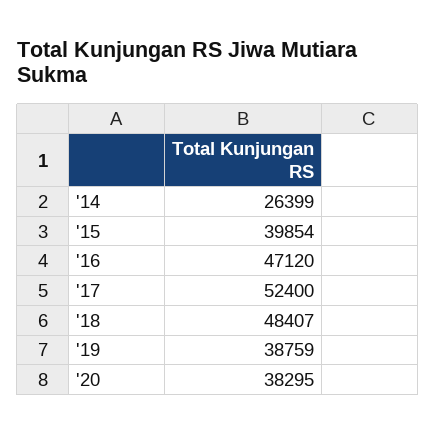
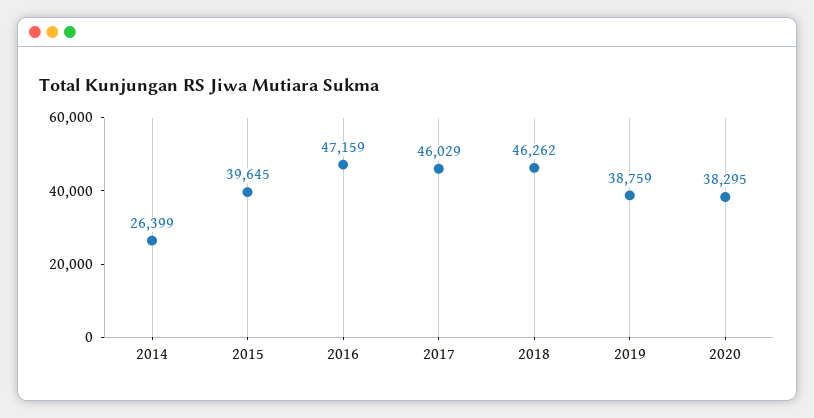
  {
    "'14": 26399,
-   "'15": 39854,
+   "'15": 39645,
-   "'16": 47120,
+   "'16": 47159,
-   "'17": 52400,
+   "'17": 46029,
-   "'18": 48407,
+   "'18": 46262,
    "'19": 38759,
    "'20": 38295
  }

